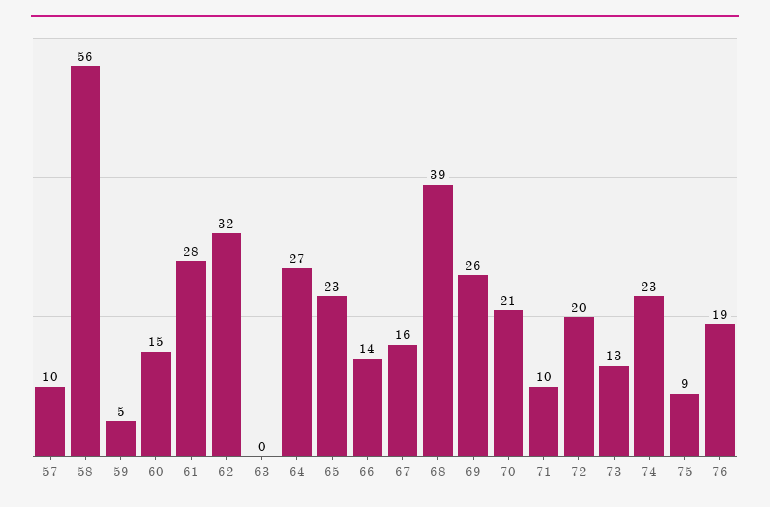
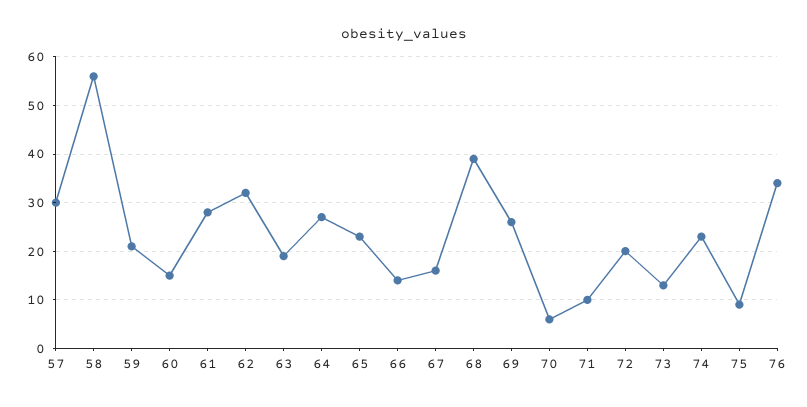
  {
-   "57": 10,
+   "57": 30,
    "58": 56,
-   "59": 5,
+   "59": 20,
    "60": 15,
    "61": 28,
    "62": 32,
-   "63": 0,
+   "63": 20,
    "64": 27,
    "65": 23,
    "66": 14,
    "67": 16,
    "68": 39,
    "69": 26,
-   "70": 21,
+   "70": 5,
    "71": 10,
    "72": 20,
    "73": 13,
    "74": 23,
    "75": 9,
-   "76": 19
+   "76": 35
  }

